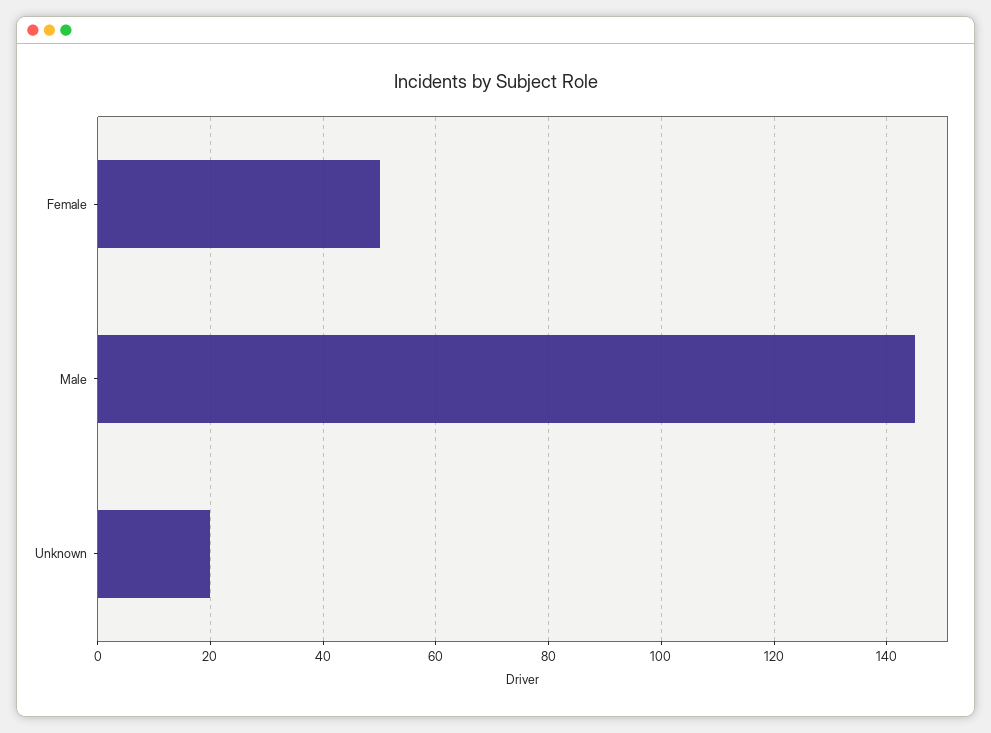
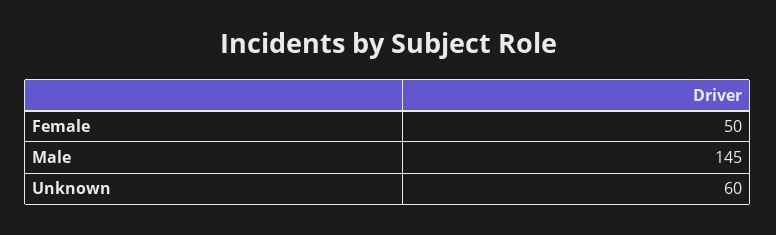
  {
    "Female": 50,
    "Male": 145,
-   "Unknown": 20
+   "Unknown": 60
  }

